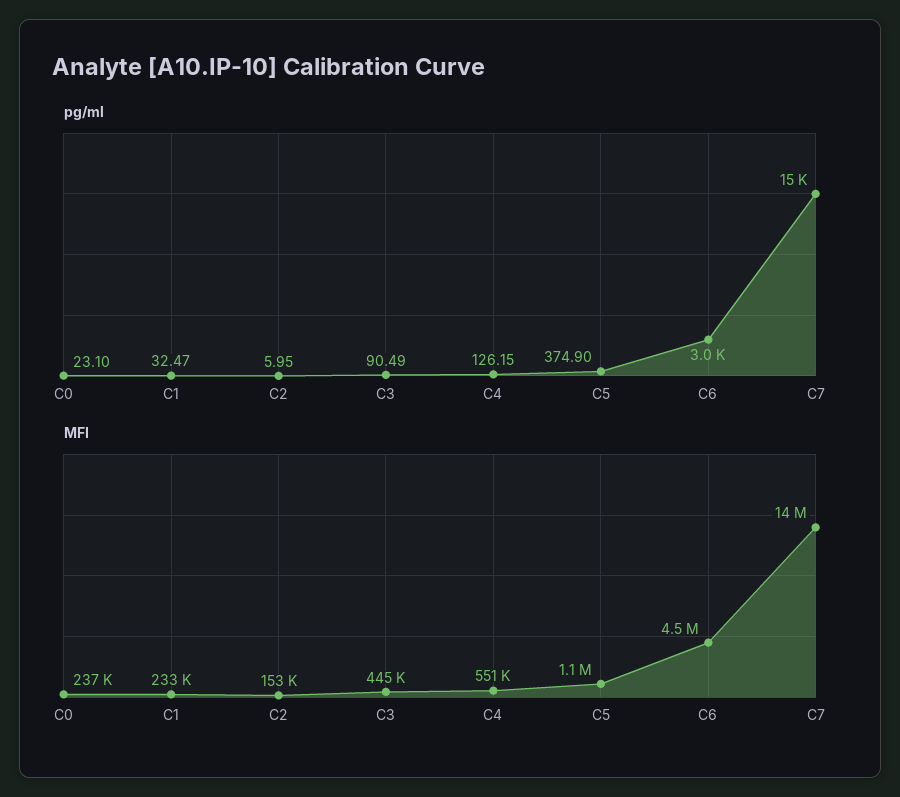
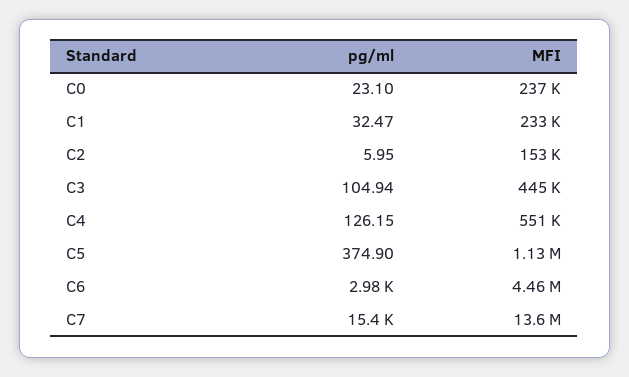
  {
    "pg/ml": {
      "C0": 23.1,
      "C1": 32.47,
      "C2": 5.95,
-     "C3": 90.49,
+     "C3": 104.94,
      "C4": 126.15,
      "C5": 374.9,
      "C6": 2980,
      "C7": 15400
    },
    "MFI": {
      "C0": 237000,
      "C1": 233000,
      "C2": 153000,
      "C3": 445000,
      "C4": 551000,
      "C5": 1130000,
      "C6": 4460000,
      "C7": 13600000
    }
  }

